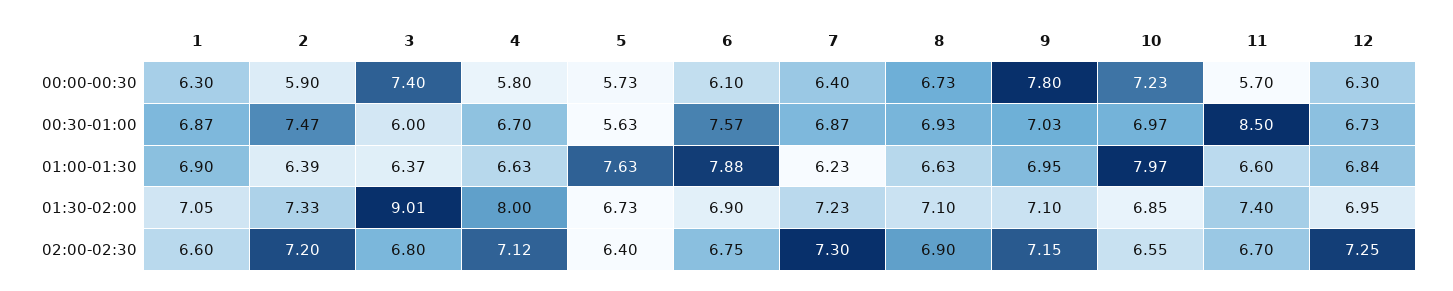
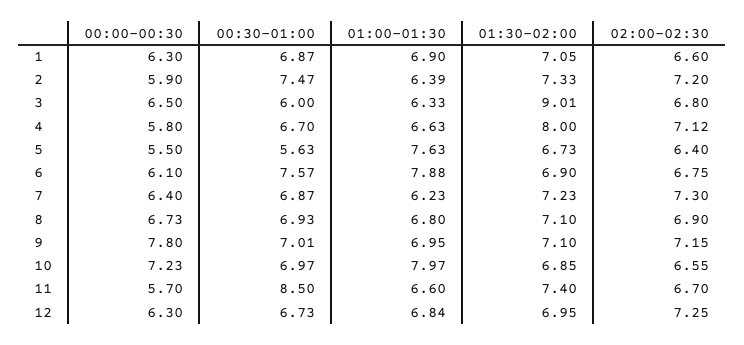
  {
    "1": {
      "00:00-00:30": 6.3,
      "00:30-01:00": 6.87,
      "01:00-01:30": 6.9,
      "01:30-02:00": 7.05,
      "02:00-02:30": 6.6
    },
    "2": {
      "00:00-00:30": 5.9,
      "00:30-01:00": 7.47,
      "01:00-01:30": 6.39,
      "01:30-02:00": 7.33,
      "02:00-02:30": 7.2
    },
    "3": {
-     "00:00-00:30": 7.4,
+     "00:00-00:30": 6.5,
      "00:30-01:00": 6,
-     "01:00-01:30": 6.37,
+     "01:00-01:30": 6.33,
      "01:30-02:00": 9.01,
      "02:00-02:30": 6.8
    },
    "4": {
      "00:00-00:30": 5.8,
      "00:30-01:00": 6.7,
      "01:00-01:30": 6.63,
      "01:30-02:00": 8,
      "02:00-02:30": 7.12
    },
    "5": {
-     "00:00-00:30": 5.73,
+     "00:00-00:30": 5.5,
      "00:30-01:00": 5.63,
      "01:00-01:30": 7.63,
      "01:30-02:00": 6.73,
      "02:00-02:30": 6.4
    },
    "6": {
      "00:00-00:30": 6.1,
      "00:30-01:00": 7.57,
      "01:00-01:30": 7.88,
      "01:30-02:00": 6.9,
      "02:00-02:30": 6.75
    },
    "7": {
      "00:00-00:30": 6.4,
      "00:30-01:00": 6.87,
      "01:00-01:30": 6.23,
      "01:30-02:00": 7.23,
      "02:00-02:30": 7.3
    },
    "8": {
      "00:00-00:30": 6.73,
      "00:30-01:00": 6.93,
-     "01:00-01:30": 6.63,
+     "01:00-01:30": 6.8,
      "01:30-02:00": 7.1,
      "02:00-02:30": 6.9
    },
    "9": {
      "00:00-00:30": 7.8,
-     "00:30-01:00": 7.03,
+     "00:30-01:00": 7.01,
      "01:00-01:30": 6.95,
      "01:30-02:00": 7.1,
      "02:00-02:30": 7.15
    },
    "10": {
      "00:00-00:30": 7.23,
      "00:30-01:00": 6.97,
      "01:00-01:30": 7.97,
      "01:30-02:00": 6.85,
      "02:00-02:30": 6.55
    },
    "11": {
      "00:00-00:30": 5.7,
      "00:30-01:00": 8.5,
      "01:00-01:30": 6.6,
      "01:30-02:00": 7.4,
      "02:00-02:30": 6.7
    },
    "12": {
      "00:00-00:30": 6.3,
      "00:30-01:00": 6.73,
      "01:00-01:30": 6.84,
      "01:30-02:00": 6.95,
      "02:00-02:30": 7.25
    }
  }

